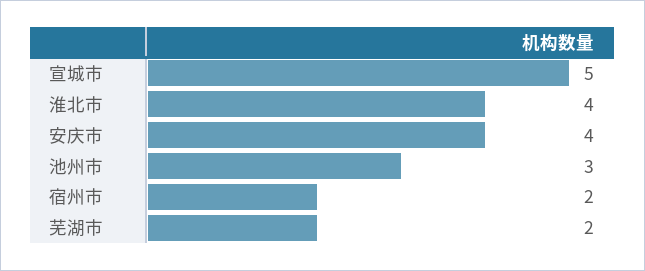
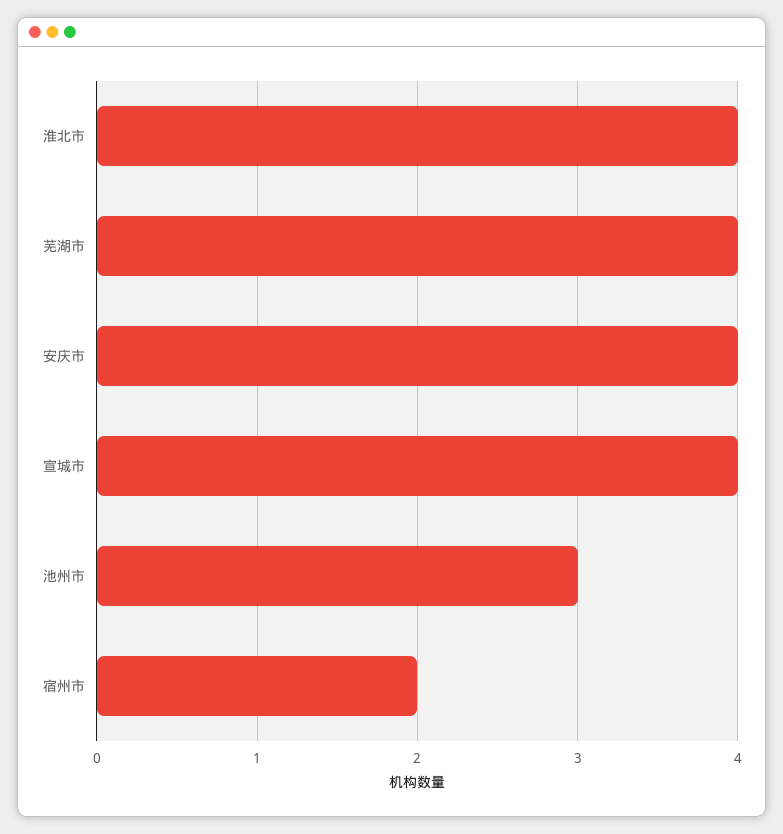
  {
-   "宣城市": 5,
+   "宣城市": 4,
    "淮北市": 4,
    "安庆市": 4,
    "池州市": 3,
    "宿州市": 2,
-   "芜湖市": 2
+   "芜湖市": 4
  }

